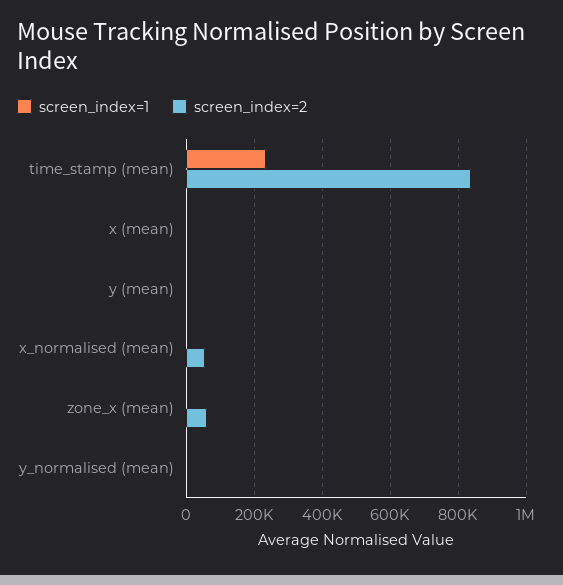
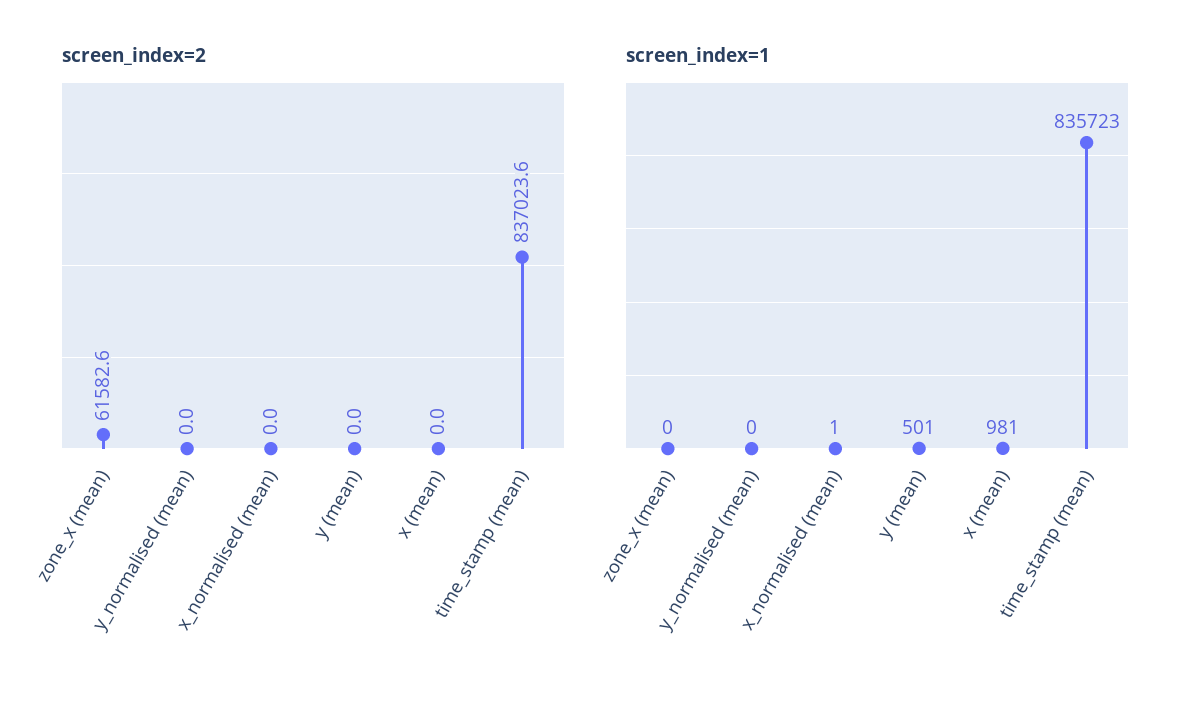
  {
    "screen_index=1": {
-     "time_stamp (mean)": 240000,
+     "time_stamp (mean)": 835723,
      "x (mean)": 981,
      "y (mean)": 501,
      "x_normalised (mean)": 1,
      "zone_x (mean)": 0,
      "y_normalised (mean)": 0
    },
    "screen_index=2": {
      "time_stamp (mean)": 837023.6,
      "x (mean)": 0,
      "y (mean)": 0,
-     "x_normalised (mean)": 60000,
+     "x_normalised (mean)": 0,
      "zone_x (mean)": 61582.6,
      "y_normalised (mean)": 0
    }
  }

